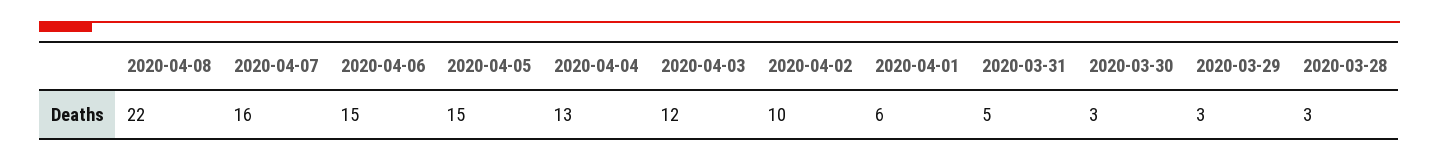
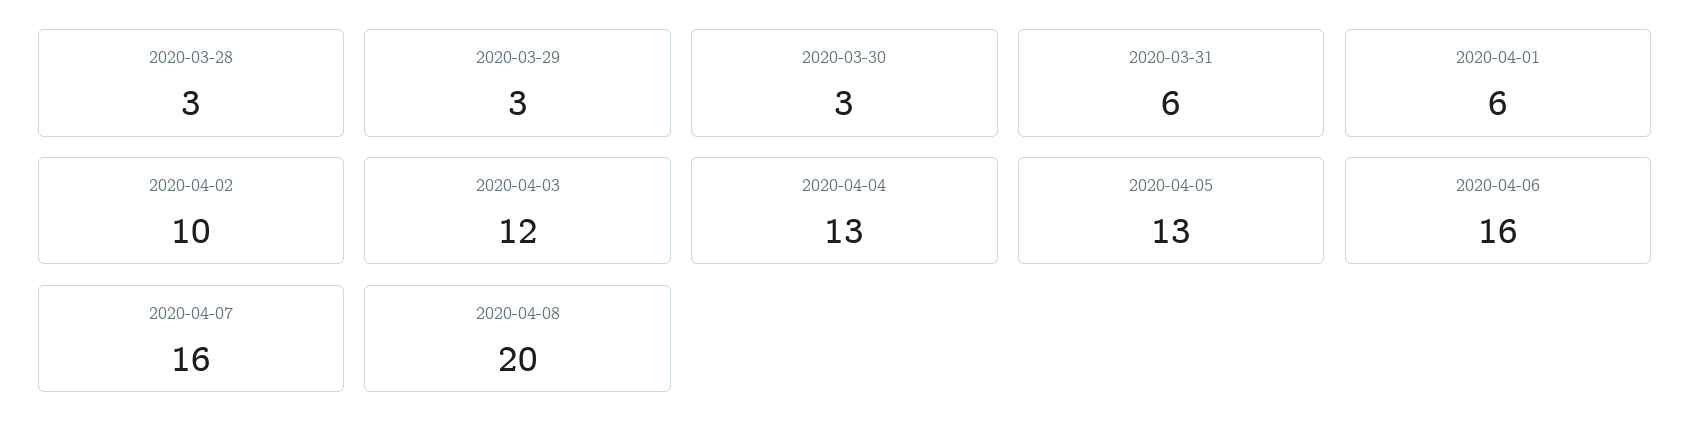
  {
-   "2020-04-08": 22,
+   "2020-04-08": 20,
    "2020-04-07": 16,
-   "2020-04-06": 15,
+   "2020-04-06": 16,
-   "2020-04-05": 15,
+   "2020-04-05": 13,
    "2020-04-04": 13,
    "2020-04-03": 12,
    "2020-04-02": 10,
    "2020-04-01": 6,
-   "2020-03-31": 5,
+   "2020-03-31": 6,
    "2020-03-30": 3,
    "2020-03-29": 3,
    "2020-03-28": 3
  }

